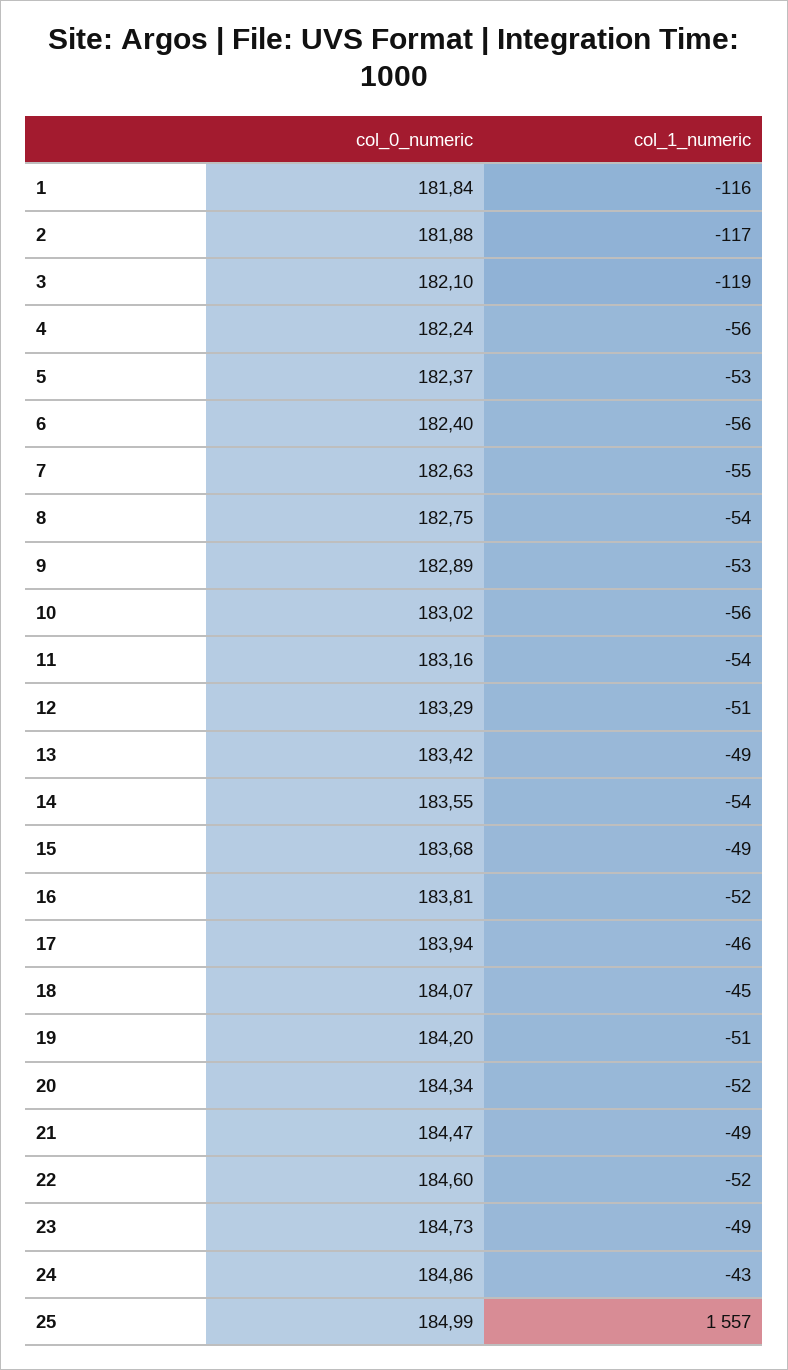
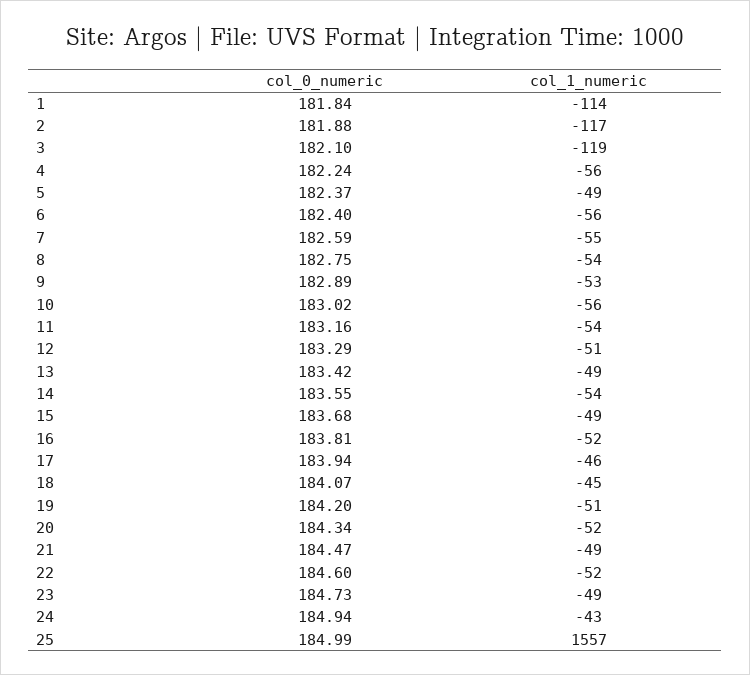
  {
    "col_0_numeric": {
      "1": 181.84,
      "2": 181.88,
      "3": 182.1,
      "4": 182.24,
      "5": 182.37,
      "6": 182.4,
-     "7": 182.63,
+     "7": 182.59,
      "8": 182.75,
      "9": 182.89,
      "10": 183.02,
      "11": 183.16,
      "12": 183.29,
      "13": 183.42,
      "14": 183.55,
      "15": 183.68,
      "16": 183.81,
      "17": 183.94,
      "18": 184.07,
      "19": 184.2,
      "20": 184.34,
      "21": 184.47,
      "22": 184.6,
      "23": 184.73,
-     "24": 184.86,
+     "24": 184.94,
      "25": 184.99
    },
    "col_1_numeric": {
-     "1": -116,
+     "1": -114,
      "2": -117,
      "3": -119,
      "4": -56,
-     "5": -53,
+     "5": -49,
      "6": -56,
      "7": -55,
      "8": -54,
      "9": -53,
      "10": -56,
      "11": -54,
      "12": -51,
      "13": -49,
      "14": -54,
      "15": -49,
      "16": -52,
      "17": -46,
      "18": -45,
      "19": -51,
      "20": -52,
      "21": -49,
      "22": -52,
      "23": -49,
      "24": -43,
      "25": 1557
    }
  }

